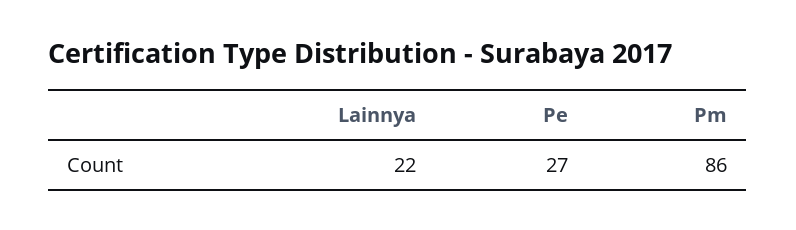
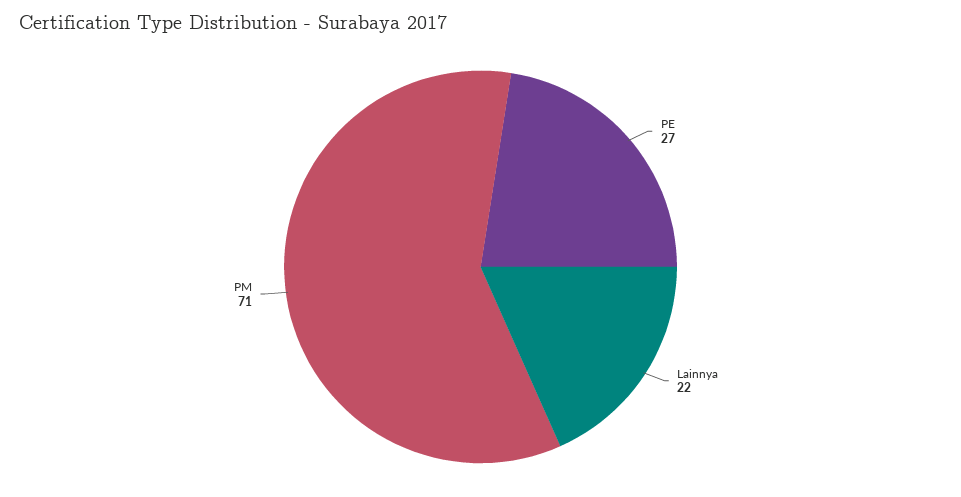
  {
    "Lainnya": 22,
    "Pe": 27,
-   "Pm": 86
+   "Pm": 71
  }

